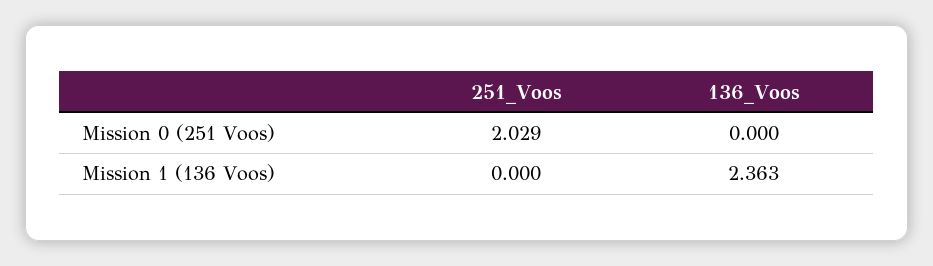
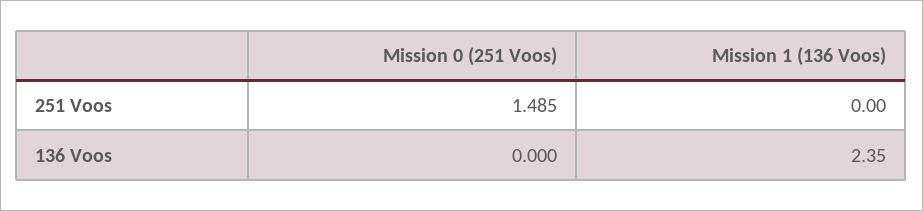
  {
    "251_Voos": {
-     "Mission 0 (251 Voos)": 2.029,
+     "Mission 0 (251 Voos)": 1.485,
      "Mission 1 (136 Voos)": 0
    },
    "136_Voos": {
      "Mission 0 (251 Voos)": 0,
-     "Mission 1 (136 Voos)": 2.363
+     "Mission 1 (136 Voos)": 2.35
    }
  }

